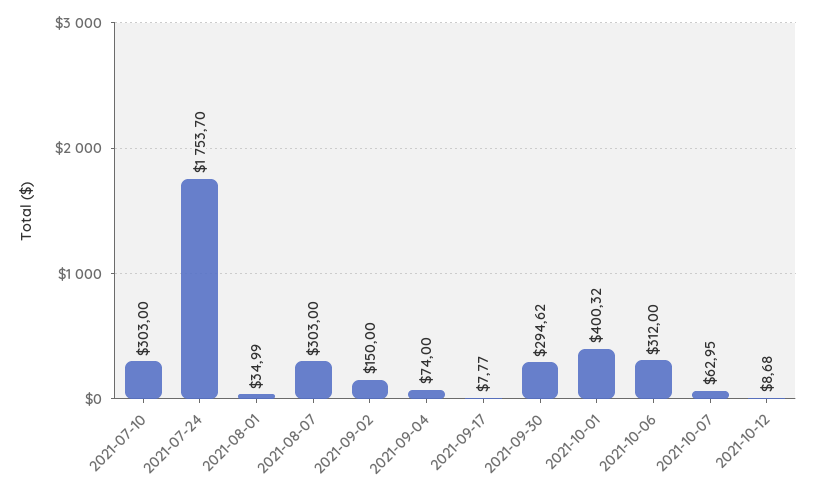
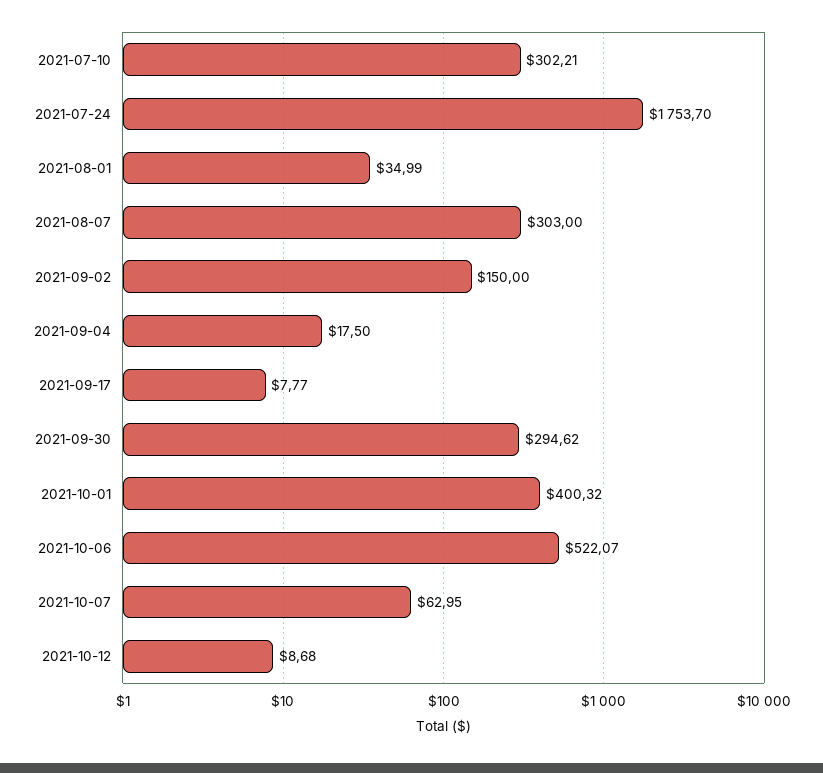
  {
-   "2021-07-10": 303,
+   "2021-07-10": 302.21,
    "2021-07-24": 1753.7,
    "2021-08-01": 34.99,
    "2021-08-07": 303,
    "2021-09-02": 150,
-   "2021-09-04": 74,
+   "2021-09-04": 17.5,
    "2021-09-17": 7.77,
    "2021-09-30": 294.62,
    "2021-10-01": 400.32,
-   "2021-10-06": 312,
+   "2021-10-06": 522.07,
    "2021-10-07": 62.95,
    "2021-10-12": 8.68
  }

